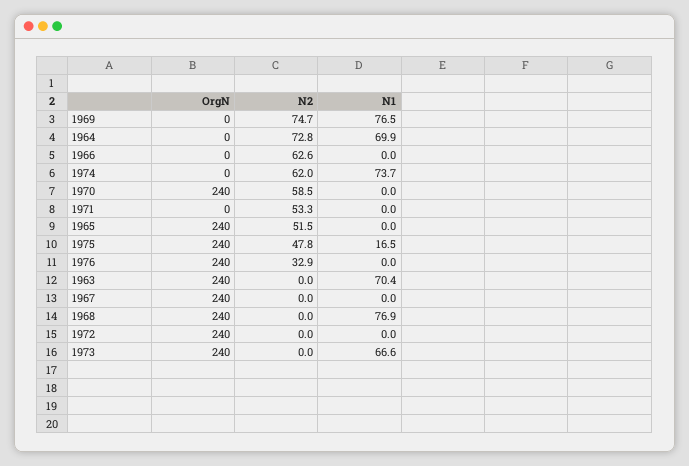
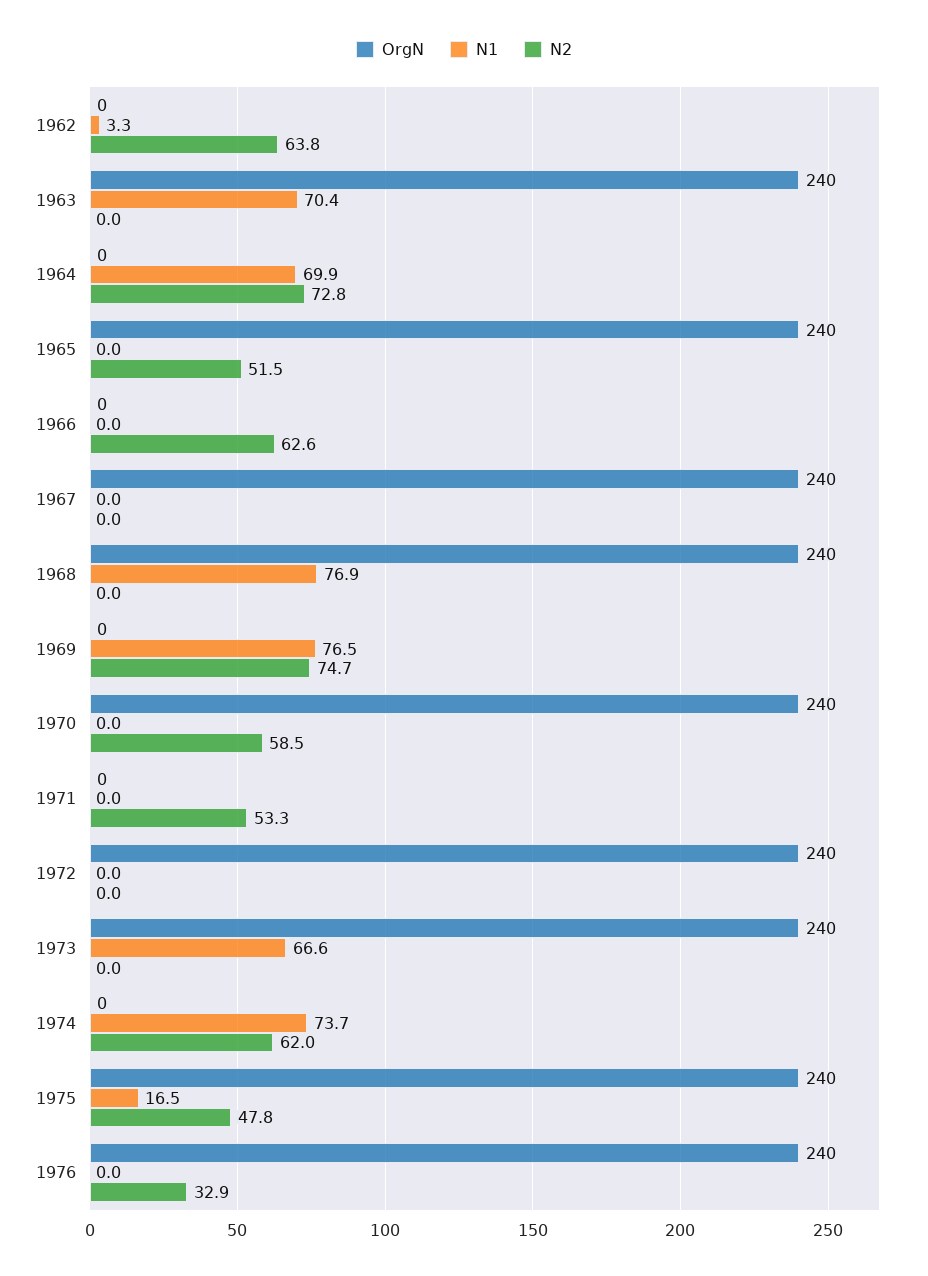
  {
    "OrgN": {
      "1969": 0,
      "1964": 0,
      "1966": 0,
      "1974": 0,
      "1970": 240,
      "1971": 0,
      "1965": 240,
      "1975": 240,
      "1976": 240,
      "1963": 240,
      "1967": 240,
      "1968": 240,
      "1972": 240,
-     "1973": 240
+     "1973": 240,
+     "1962": 0
    },
    "N2": {
      "1969": 74.7,
      "1964": 72.8,
      "1966": 62.6,
      "1974": 62,
      "1970": 58.5,
      "1971": 53.3,
      "1965": 51.5,
      "1975": 47.8,
      "1976": 32.9,
      "1963": 0,
      "1967": 0,
      "1968": 0,
      "1972": 0,
-     "1973": 0
+     "1973": 0,
+     "1962": 63.8
    },
    "N1": {
      "1969": 76.5,
      "1964": 69.9,
      "1966": 0,
      "1974": 73.7,
      "1970": 0,
      "1971": 0,
      "1965": 0,
      "1975": 16.5,
      "1976": 0,
      "1963": 70.4,
      "1967": 0,
      "1968": 76.9,
      "1972": 0,
-     "1973": 66.6
+     "1973": 66.6,
+     "1962": 3.3
    }
  }

